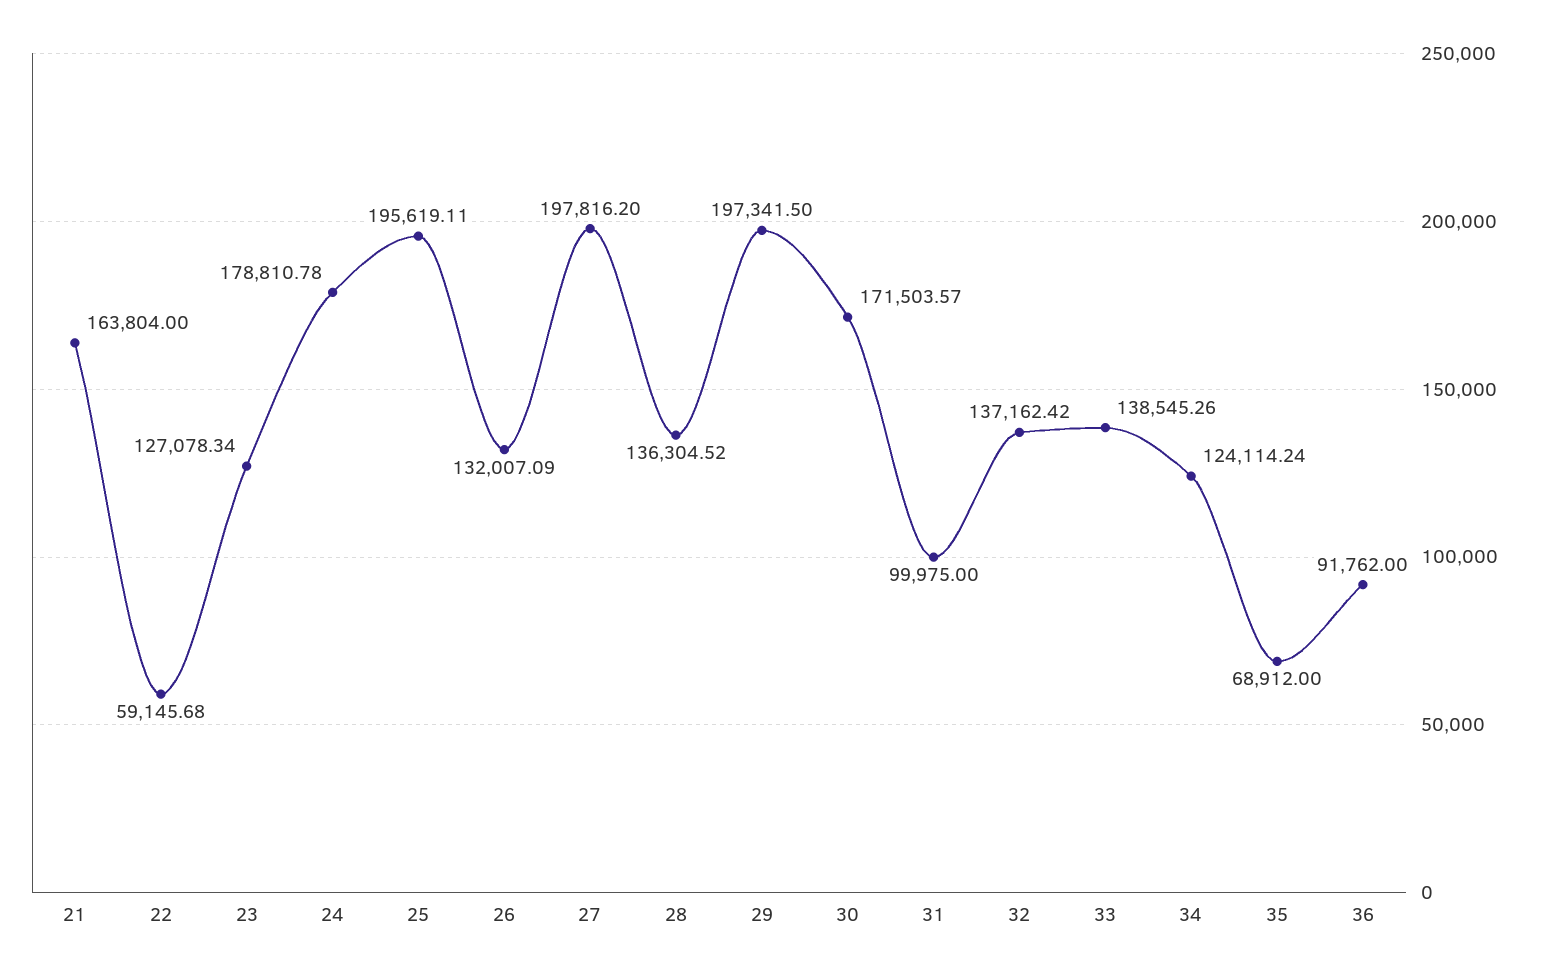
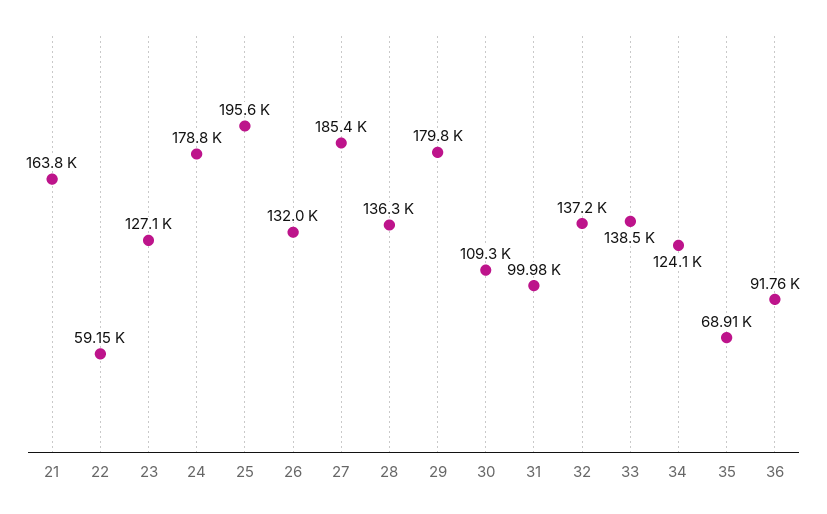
  {
    "21": 163804,
    "22": 59145.68,
    "23": 127078.34,
    "24": 178810.78,
    "25": 195619.11,
    "26": 132007.09,
-   "27": 197816.2,
+   "27": 185400,
    "28": 136304.52,
-   "29": 197341.5,
+   "29": 179800,
-   "30": 171503.57,
+   "30": 109300,
    "31": 99975,
    "32": 137162.42,
    "33": 138545.26,
    "34": 124114.24,
    "35": 68912,
    "36": 91762
  }

